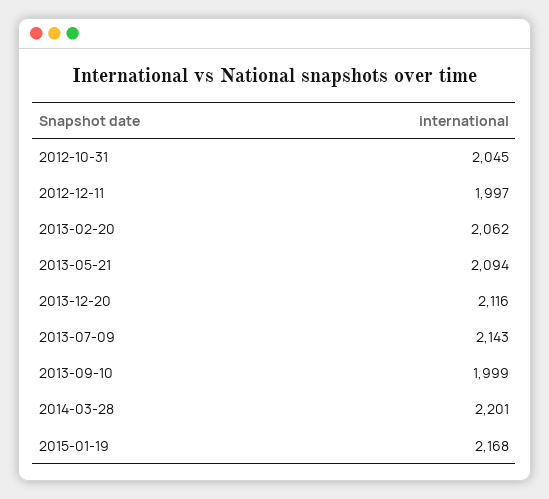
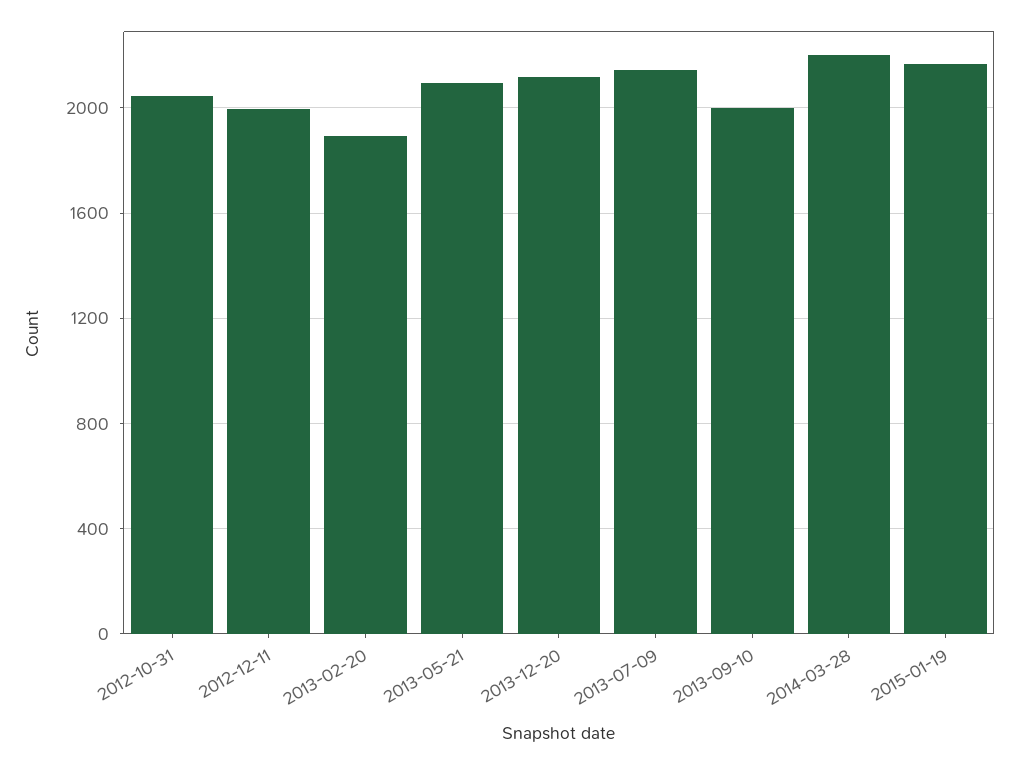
  {
    "2012-10-31": 2045,
    "2012-12-11": 1997,
-   "2013-02-20": 2062,
+   "2013-02-20": 1900,
    "2013-05-21": 2094,
    "2013-12-20": 2116,
    "2013-07-09": 2143,
    "2013-09-10": 1999,
    "2014-03-28": 2201,
    "2015-01-19": 2168
  }

